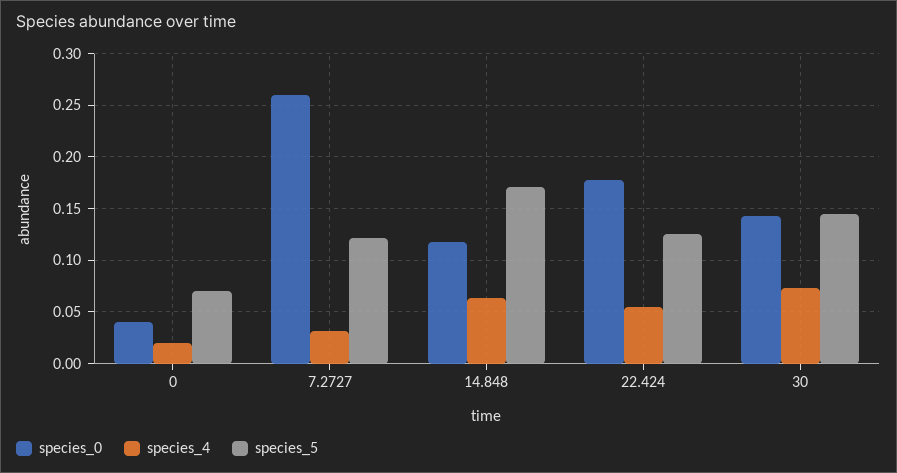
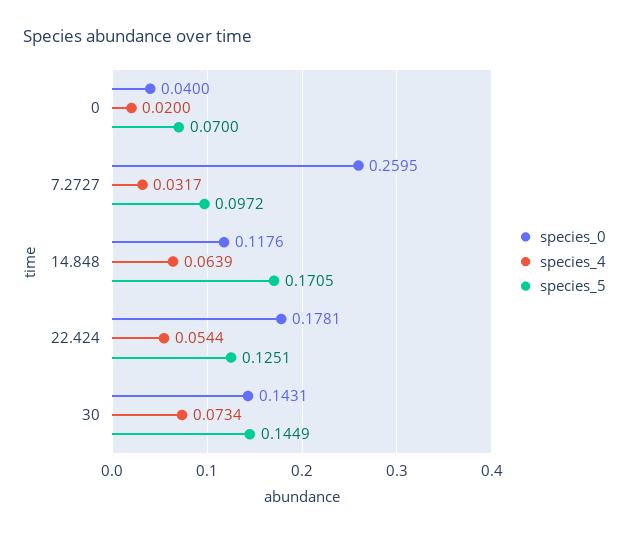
  {
    "species_0": {
      "0": 0.04,
      "7.2727": 0.2595,
      "14.848": 0.1176,
      "22.424": 0.1781,
      "30": 0.1431
    },
    "species_4": {
      "0": 0.02,
      "7.2727": 0.0317,
      "14.848": 0.0639,
      "22.424": 0.0544,
      "30": 0.0734
    },
    "species_5": {
      "0": 0.07,
-     "7.2727": 0.12,
+     "7.2727": 0.0972,
      "14.848": 0.1705,
      "22.424": 0.1251,
      "30": 0.1449
    }
  }

